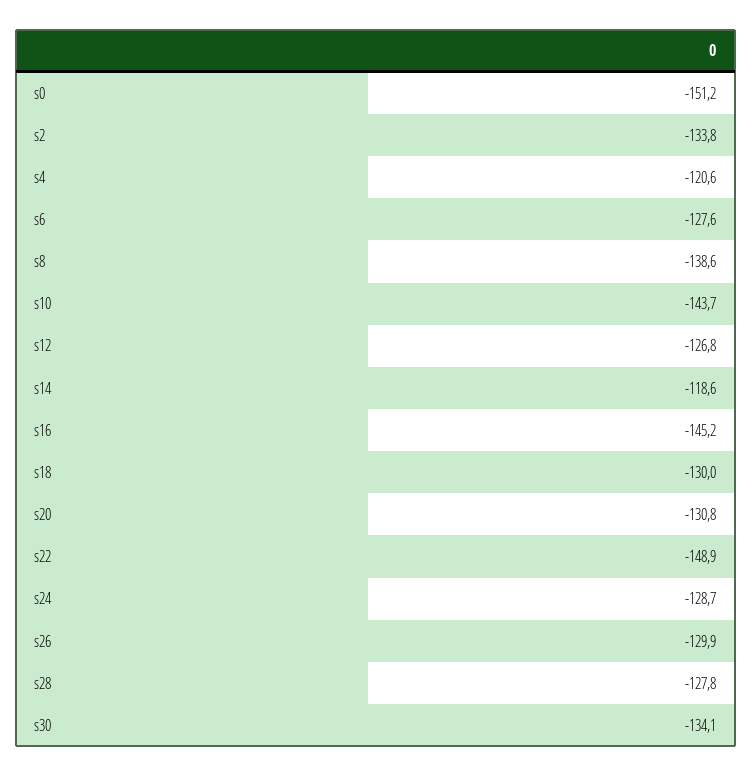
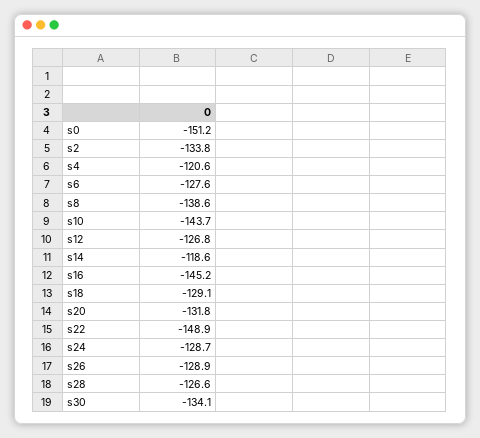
  {
    "s0": -151.2,
    "s2": -133.8,
    "s4": -120.6,
    "s6": -127.6,
    "s8": -138.6,
    "s10": -143.7,
    "s12": -126.8,
    "s14": -118.6,
    "s16": -145.2,
-   "s18": -130,
+   "s18": -129.1,
-   "s20": -130.8,
+   "s20": -131.8,
    "s22": -148.9,
    "s24": -128.7,
-   "s26": -129.9,
+   "s26": -128.9,
-   "s28": -127.8,
+   "s28": -126.6,
    "s30": -134.1
  }

